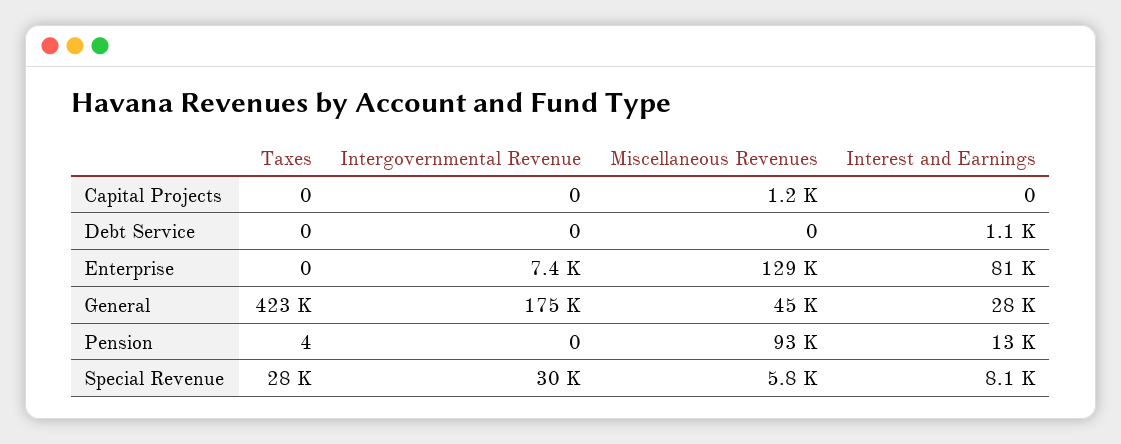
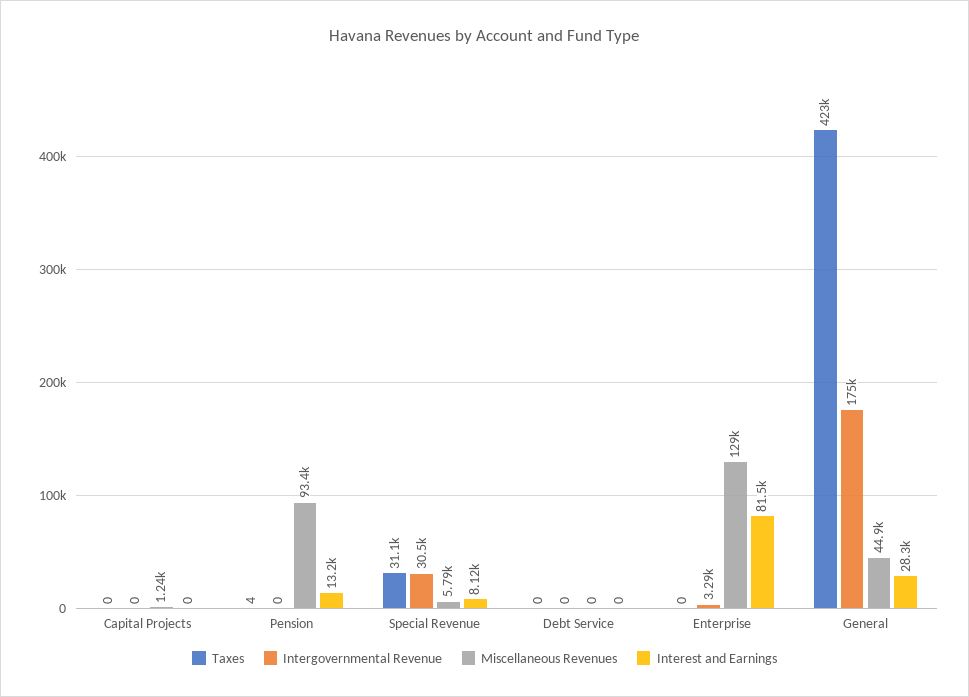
  {
    "Taxes": {
      "Capital Projects": 0,
      "Debt Service": 0,
      "Enterprise": 0,
      "General": 423000,
      "Pension": 4,
-     "Special Revenue": 28000
+     "Special Revenue": 31100
    },
    "Intergovernmental Revenue": {
      "Capital Projects": 0,
      "Debt Service": 0,
-     "Enterprise": 7400,
+     "Enterprise": 3290,
      "General": 175000,
      "Pension": 0,
      "Special Revenue": 30500
    },
    "Miscellaneous Revenues": {
      "Capital Projects": 1240,
      "Debt Service": 0,
      "Enterprise": 129000,
      "General": 44900,
      "Pension": 93400,
      "Special Revenue": 5790
    },
    "Interest and Earnings": {
      "Capital Projects": 0,
-     "Debt Service": 1100,
+     "Debt Service": 0,
      "Enterprise": 81500,
      "General": 28300,
      "Pension": 13200,
      "Special Revenue": 8120
    }
  }

